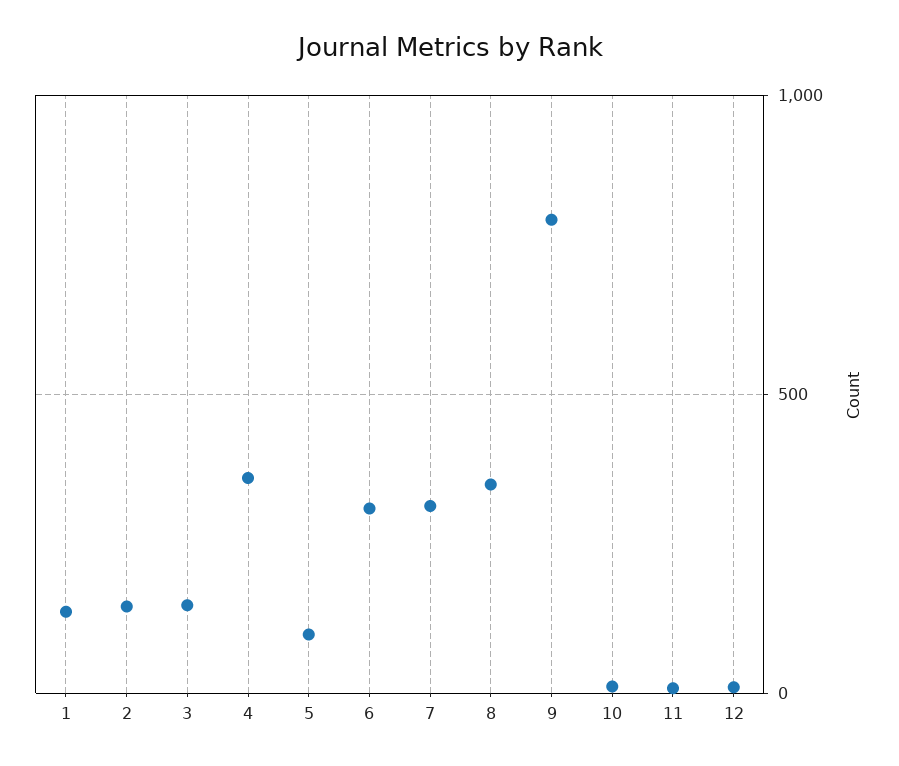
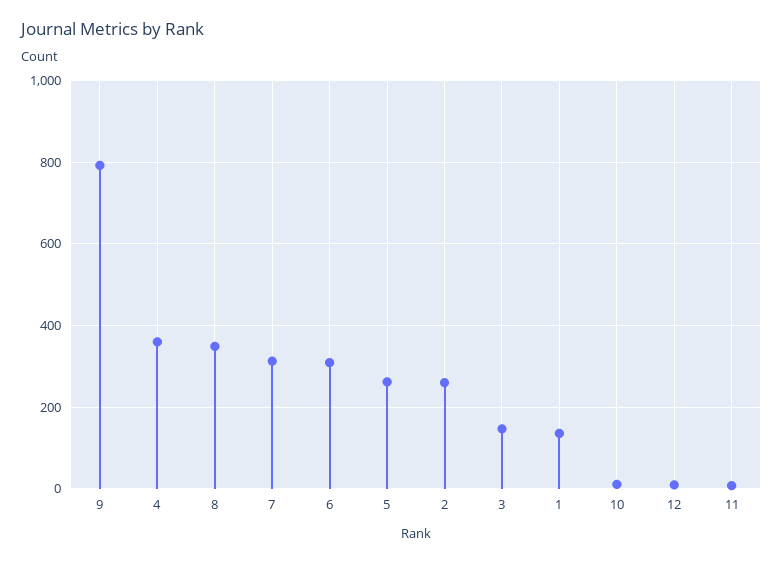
  {
    "1": 140,
-   "2": 150,
+   "2": 260,
    "3": 140,
    "4": 360,
-   "5": 100,
+   "5": 260,
    "6": 300,
    "7": 320,
    "8": 340,
    "9": 800,
    "10": 20,
    "11": 0,
    "12": 20
  }

